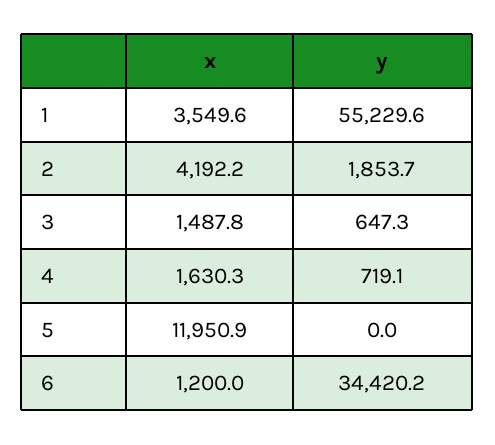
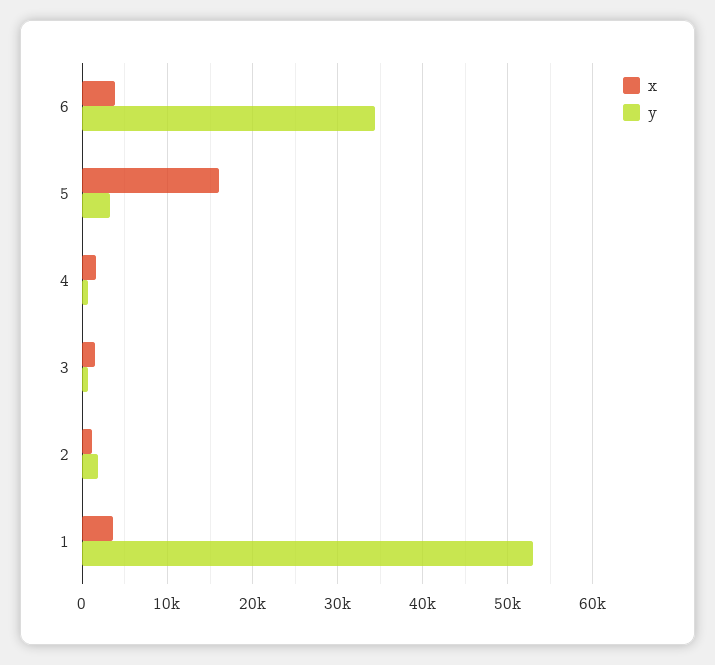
  {
    "x": {
      "1": 3549.6,
-     "2": 4192.2,
+     "2": 1000,
      "3": 1487.8,
      "4": 1630.3,
-     "5": 11950.9,
+     "5": 16000,
-     "6": 1200
+     "6": 4000
    },
    "y": {
-     "1": 55229.6,
+     "1": 53000,
      "2": 1853.7,
      "3": 647.3,
      "4": 719.1,
-     "5": 0,
+     "5": 3000,
      "6": 34420.2
    }
  }

